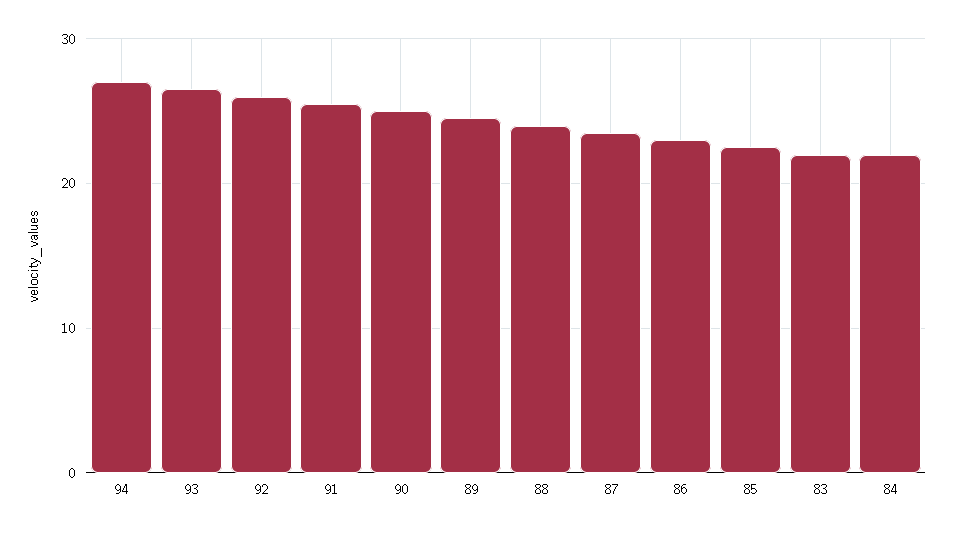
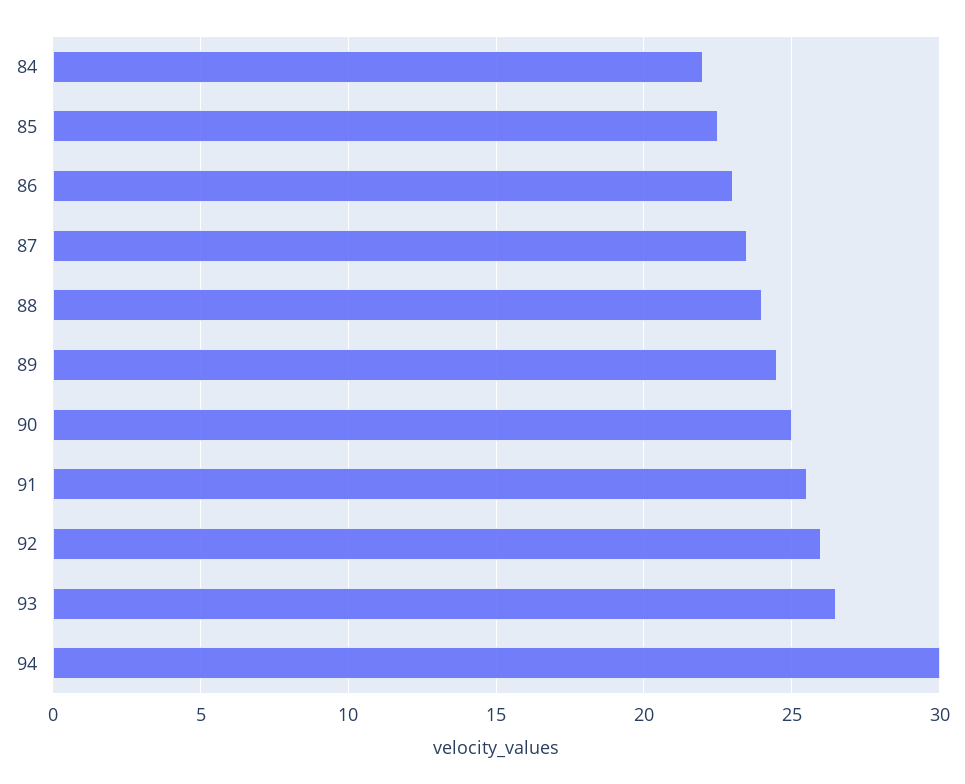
  {
-   "94": 27,
+   "94": 30,
    "93": 26.5,
    "92": 26,
    "91": 25.5,
    "90": 25,
    "89": 24.5,
    "88": 24,
    "87": 23.5,
    "86": 23,
    "85": 22.5,
-   "83": 22,
    "84": 22
  }

